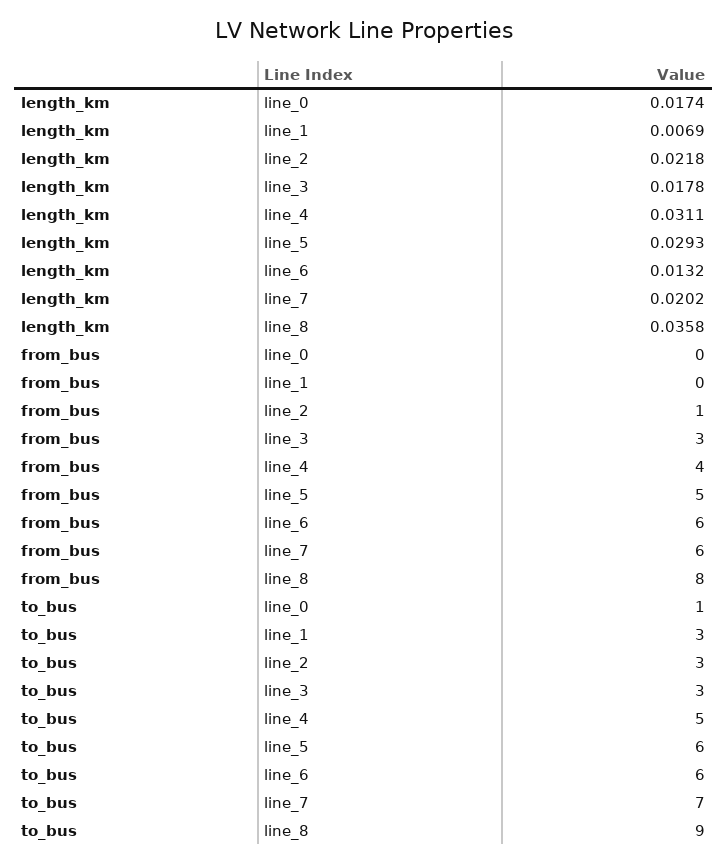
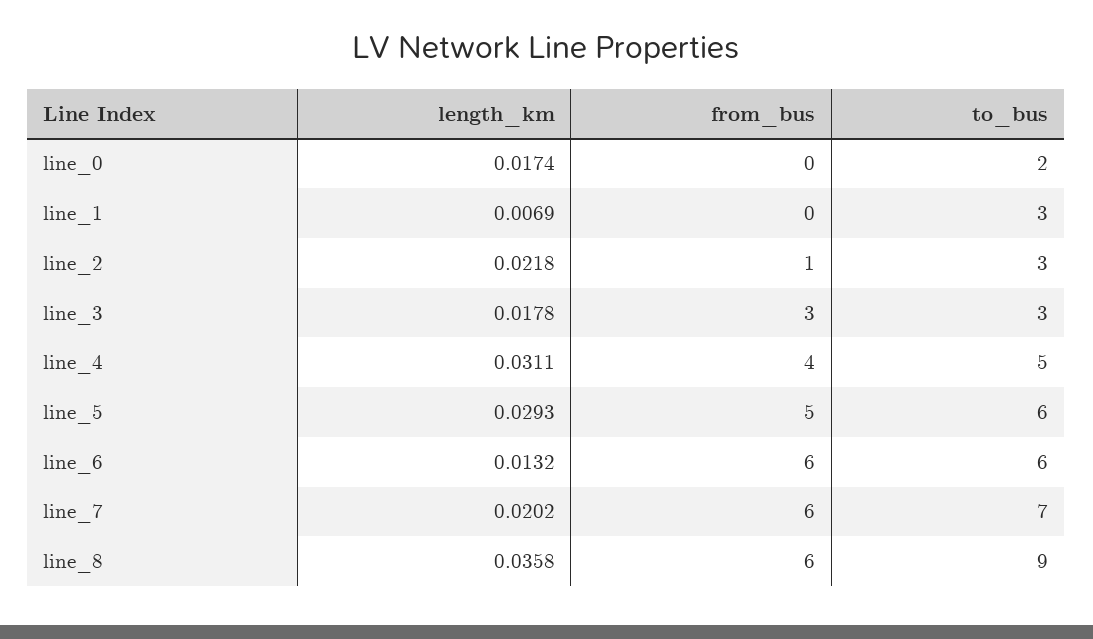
  {
    "length_km": {
      "line_0": 0.0174,
      "line_1": 0.0069,
      "line_2": 0.0218,
      "line_3": 0.0178,
      "line_4": 0.0311,
      "line_5": 0.0293,
      "line_6": 0.0132,
      "line_7": 0.0202,
      "line_8": 0.0358
    },
    "from_bus": {
      "line_0": 0,
      "line_1": 0,
      "line_2": 1,
      "line_3": 3,
      "line_4": 4,
      "line_5": 5,
      "line_6": 6,
      "line_7": 6,
-     "line_8": 8
+     "line_8": 6
    },
    "to_bus": {
-     "line_0": 1,
+     "line_0": 2,
      "line_1": 3,
      "line_2": 3,
      "line_3": 3,
      "line_4": 5,
      "line_5": 6,
      "line_6": 6,
      "line_7": 7,
      "line_8": 9
    }
  }

